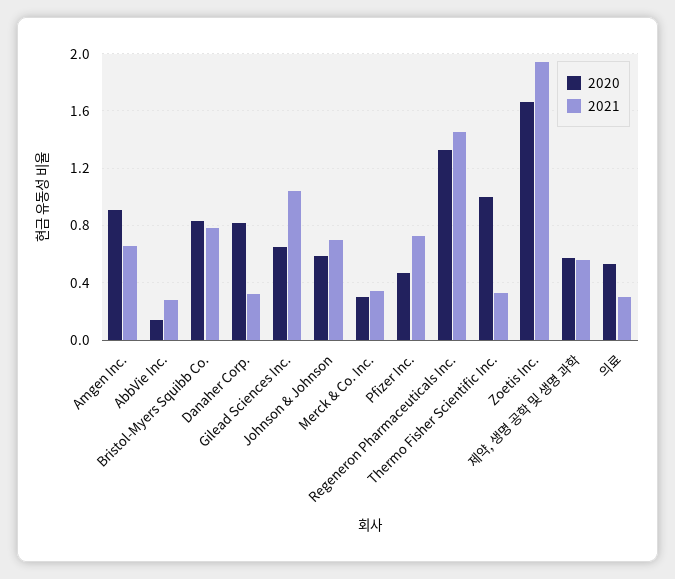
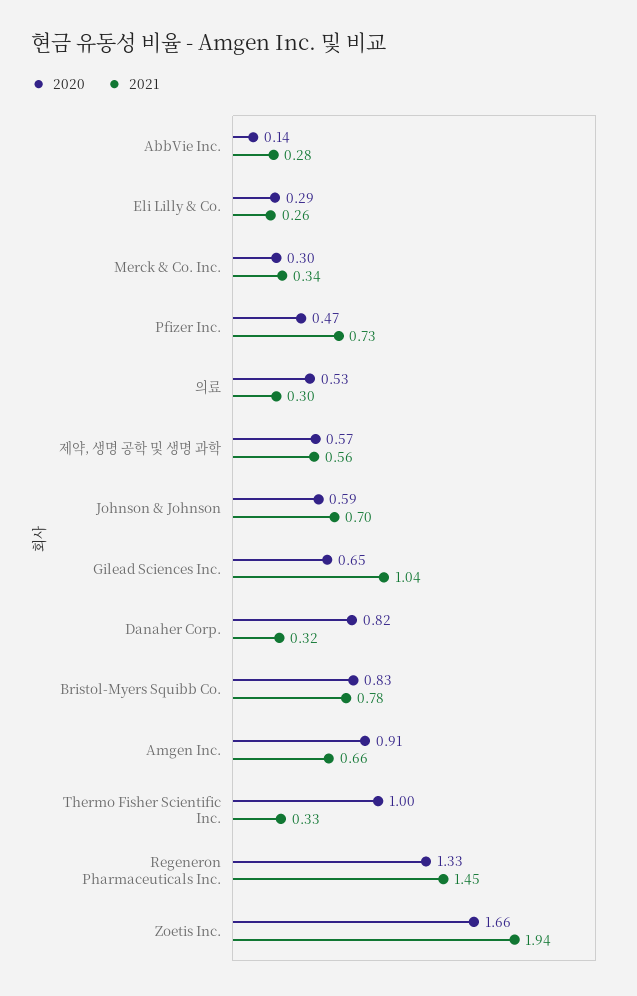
  {
    "2020": {
      "Amgen Inc.": 0.91,
      "AbbVie Inc.": 0.14,
      "Bristol-Myers Squibb Co.": 0.83,
      "Danaher Corp.": 0.82,
      "Gilead Sciences Inc.": 0.65,
      "Johnson & Johnson": 0.59,
      "Merck & Co. Inc.": 0.3,
      "Pfizer Inc.": 0.47,
      "Regeneron Pharmaceuticals Inc.": 1.33,
      "Thermo Fisher Scientific Inc.": 1,
      "Zoetis Inc.": 1.66,
      "제약, 생명 공학 및 생명 과학": 0.57,
-     "의료": 0.53
+     "의료": 0.53,
+     "Eli Lilly & Co.": 0.29
    },
    "2021": {
      "Amgen Inc.": 0.66,
      "AbbVie Inc.": 0.28,
      "Bristol-Myers Squibb Co.": 0.78,
      "Danaher Corp.": 0.32,
      "Gilead Sciences Inc.": 1.04,
      "Johnson & Johnson": 0.7,
      "Merck & Co. Inc.": 0.34,
      "Pfizer Inc.": 0.73,
      "Regeneron Pharmaceuticals Inc.": 1.45,
      "Thermo Fisher Scientific Inc.": 0.33,
      "Zoetis Inc.": 1.94,
      "제약, 생명 공학 및 생명 과학": 0.56,
-     "의료": 0.3
+     "의료": 0.3,
+     "Eli Lilly & Co.": 0.26
    }
  }

